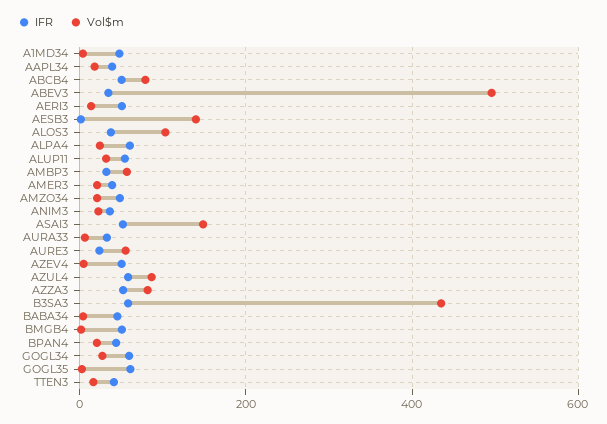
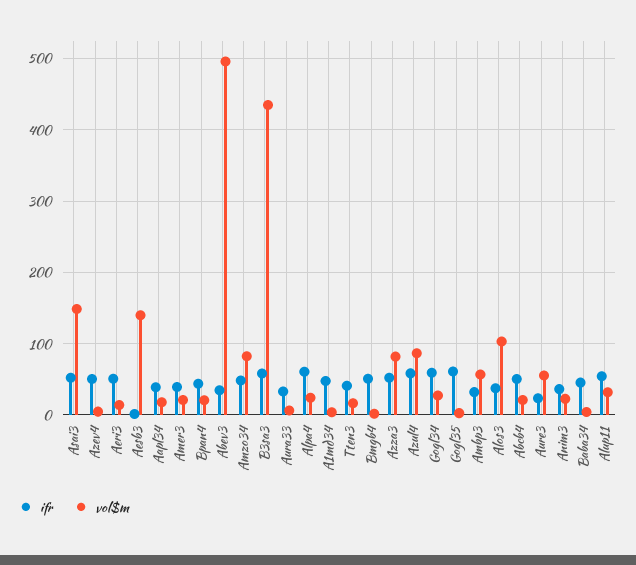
  {
    "IFR": {
      "A1MD34": 50,
      "AAPL34": 40,
      "ABCB4": 50,
      "ABEV3": 30,
      "AERI3": 50,
      "AESB3": 0,
      "ALOS3": 40,
      "ALPA4": 60,
      "ALUP11": 50,
      "AMBP3": 30,
      "AMER3": 40,
      "AMZO34": 50,
      "ANIM3": 40,
      "ASAI3": 50,
      "AURA33": 30,
      "AURE3": 20,
      "AZEV4": 50,
      "AZUL4": 60,
      "AZZA3": 50,
      "B3SA3": 60,
      "BABA34": 50,
      "BMGB4": 50,
      "BPAN4": 40,
      "GOGL34": 60,
      "GOGL35": 60,
      "TTEN3": 40
    },
    "Vol$m": {
      "A1MD34": 0,
      "AAPL34": 20,
-     "ABCB4": 80,
+     "ABCB4": 20,
      "ABEV3": 500,
      "AERI3": 10,
      "AESB3": 140,
      "ALOS3": 100,
      "ALPA4": 20,
      "ALUP11": 30,
      "AMBP3": 60,
      "AMER3": 20,
-     "AMZO34": 20,
+     "AMZO34": 80,
      "ANIM3": 20,
      "ASAI3": 150,
      "AURA33": 10,
      "AURE3": 60,
      "AZEV4": 0,
      "AZUL4": 90,
      "AZZA3": 80,
      "B3SA3": 430,
      "BABA34": 0,
      "BMGB4": 0,
      "BPAN4": 20,
      "GOGL34": 30,
      "GOGL35": 0,
      "TTEN3": 20
    }
  }

